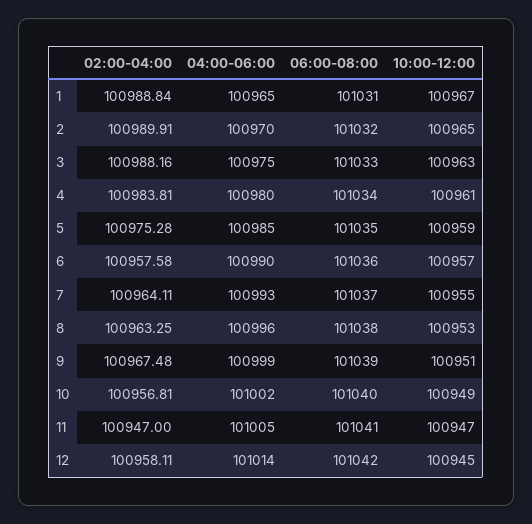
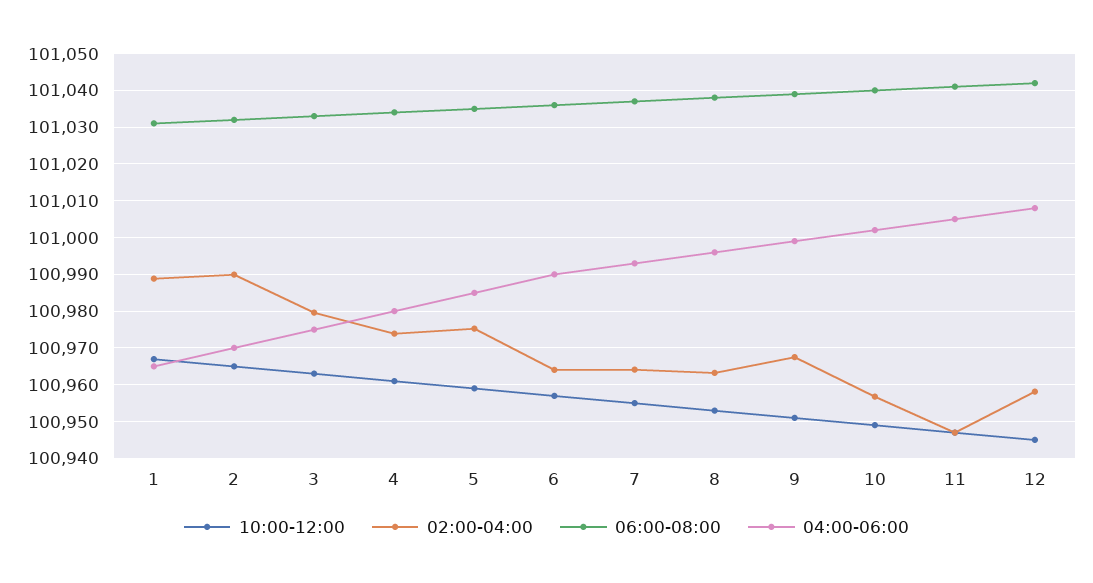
  {
    "02:00-04:00": {
      "1": 100988.84,
      "2": 100989.91,
-     "3": 100988.16,
+     "3": 100980,
-     "4": 100983.81,
+     "4": 100974,
      "5": 100975.28,
-     "6": 100957.58,
+     "6": 100964,
      "7": 100964.11,
      "8": 100963.25,
      "9": 100967.48,
      "10": 100956.81,
      "11": 100947,
      "12": 100958.11
    },
    "04:00-06:00": {
      "1": 100965,
      "2": 100970,
      "3": 100975,
      "4": 100980,
      "5": 100985,
      "6": 100990,
      "7": 100993,
      "8": 100996,
      "9": 100999,
      "10": 101002,
      "11": 101005,
-     "12": 101014
+     "12": 101008
    },
    "06:00-08:00": {
      "1": 101031,
      "2": 101032,
      "3": 101033,
      "4": 101034,
      "5": 101035,
      "6": 101036,
      "7": 101037,
      "8": 101038,
      "9": 101039,
      "10": 101040,
      "11": 101041,
      "12": 101042
    },
    "10:00-12:00": {
      "1": 100967,
      "2": 100965,
      "3": 100963,
      "4": 100961,
      "5": 100959,
      "6": 100957,
      "7": 100955,
      "8": 100953,
      "9": 100951,
      "10": 100949,
      "11": 100947,
      "12": 100945
    }
  }

